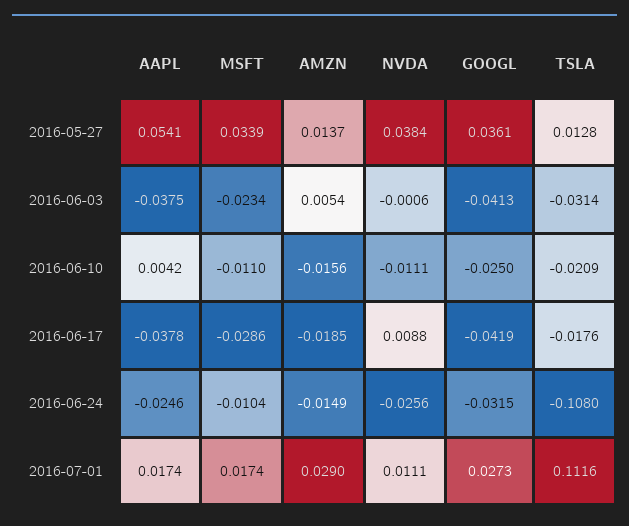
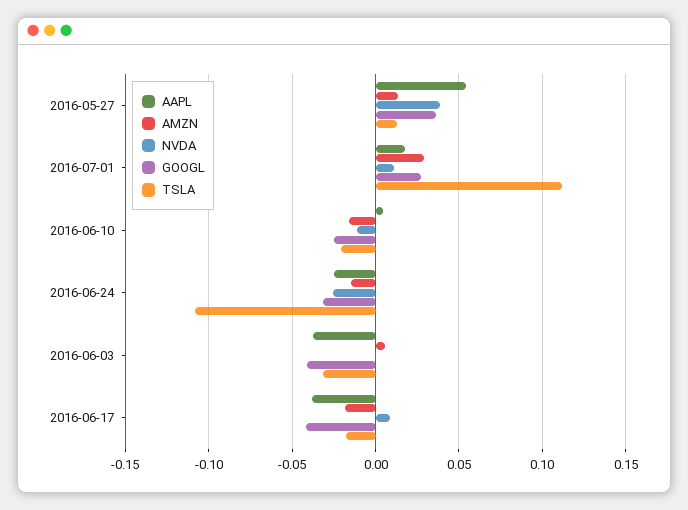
  {
    "AAPL": {
      "2016-05-27": 0.0541,
      "2016-06-03": -0.0375,
      "2016-06-10": 0.0042,
      "2016-06-17": -0.0378,
      "2016-06-24": -0.0246,
      "2016-07-01": 0.0174
    },
-   "MSFT": {
-     "2016-05-27": 0.0339,
-     "2016-06-03": -0.0234,
-     "2016-06-10": -0.011,
-     "2016-06-17": -0.0286,
-     "2016-06-24": -0.0104,
-     "2016-07-01": 0.0174
-   },
    "AMZN": {
      "2016-05-27": 0.0137,
      "2016-06-03": 0.0054,
      "2016-06-10": -0.0156,
      "2016-06-17": -0.0185,
      "2016-06-24": -0.0149,
      "2016-07-01": 0.029
    },
    "NVDA": {
      "2016-05-27": 0.0384,
      "2016-06-03": -0.0006,
      "2016-06-10": -0.0111,
      "2016-06-17": 0.0088,
      "2016-06-24": -0.0256,
      "2016-07-01": 0.0111
    },
    "GOOGL": {
      "2016-05-27": 0.0361,
      "2016-06-03": -0.0413,
      "2016-06-10": -0.025,
      "2016-06-17": -0.0419,
      "2016-06-24": -0.0315,
      "2016-07-01": 0.0273
    },
    "TSLA": {
      "2016-05-27": 0.0128,
      "2016-06-03": -0.0314,
      "2016-06-10": -0.0209,
      "2016-06-17": -0.0176,
      "2016-06-24": -0.108,
      "2016-07-01": 0.1116
    }
  }

